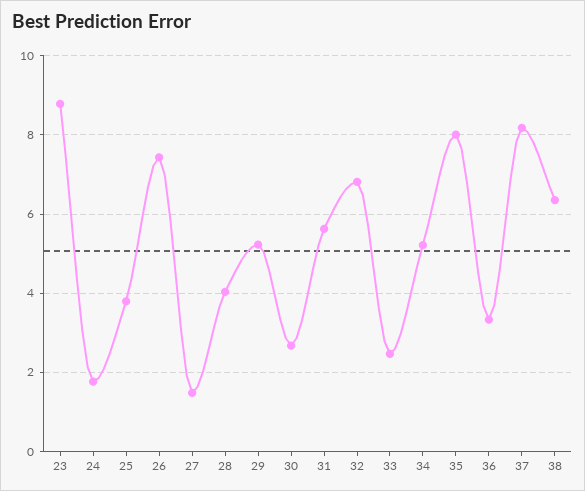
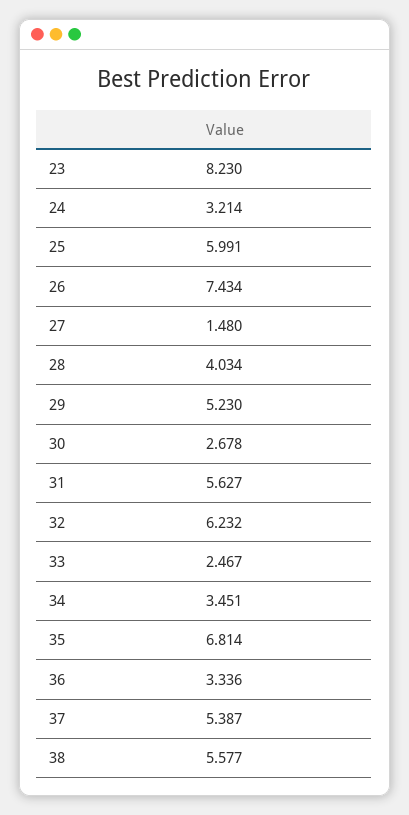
  {
-   "23": 8.8,
+   "23": 8.23,
-   "24": 1.8,
+   "24": 3.214,
-   "25": 3.8,
+   "25": 5.991,
    "26": 7.434,
    "27": 1.48,
    "28": 4.034,
    "29": 5.23,
    "30": 2.678,
    "31": 5.627,
-   "32": 6.8,
+   "32": 6.232,
    "33": 2.467,
-   "34": 5.2,
+   "34": 3.451,
-   "35": 8,
+   "35": 6.814,
    "36": 3.336,
-   "37": 8.2,
+   "37": 5.387,
-   "38": 6.4
+   "38": 5.577
  }

